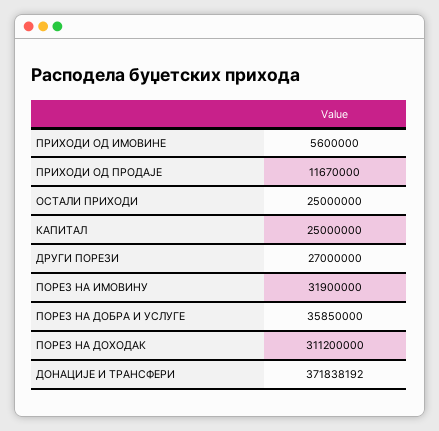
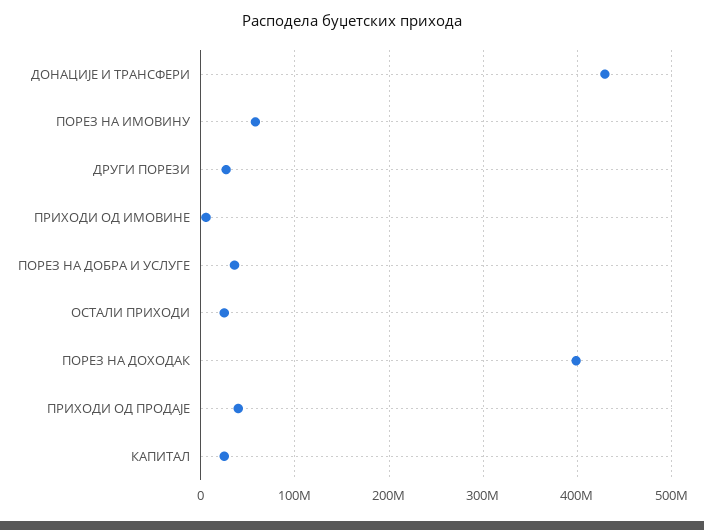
  {
    "ПРИХОДИ ОД ИМОВИНЕ": 5600000,
-   "ПРИХОДИ ОД ПРОДАЈЕ": 11670000,
+   "ПРИХОДИ ОД ПРОДАЈЕ": 40000000,
    "ОСТАЛИ ПРИХОДИ": 25000000,
    "КАПИТАЛ": 25000000,
    "ДРУГИ ПОРЕЗИ": 27000000,
-   "ПОРЕЗ НА ИМОВИНУ": 31900000,
+   "ПОРЕЗ НА ИМОВИНУ": 60000000,
    "ПОРЕЗ НА ДОБРА И УСЛУГЕ": 35850000,
-   "ПОРЕЗ НА ДОХОДАК": 311200000,
+   "ПОРЕЗ НА ДОХОДАК": 400000000,
-   "ДОНАЦИЈЕ И ТРАНСФЕРИ": 371838192
+   "ДОНАЦИЈЕ И ТРАНСФЕРИ": 430000000
  }

